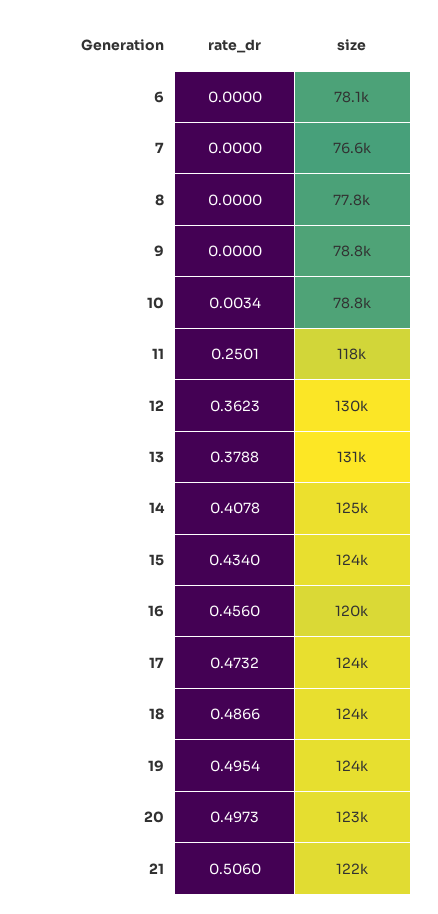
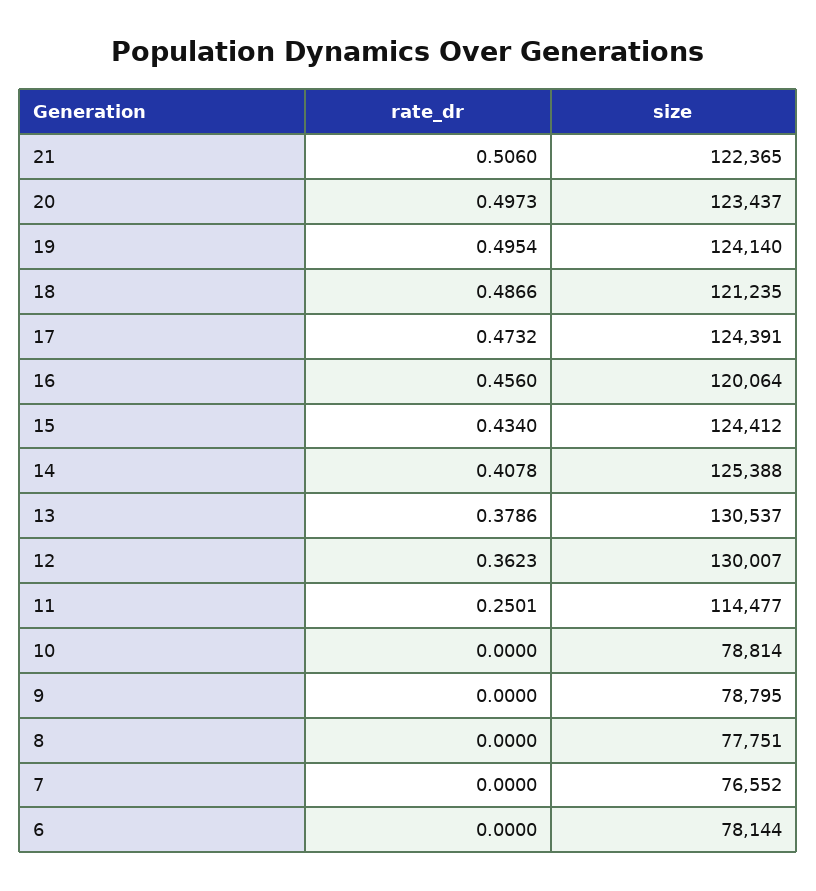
  {
    "rate_dr": {
      "6": 0,
      "7": 0,
      "8": 0,
      "9": 0,
-     "10": 0.0034,
+     "10": 0,
      "11": 0.2501,
      "12": 0.3623,
-     "13": 0.3788,
+     "13": 0.3786,
      "14": 0.4078,
      "15": 0.434,
      "16": 0.456,
      "17": 0.4732,
      "18": 0.4866,
      "19": 0.4954,
      "20": 0.4973,
      "21": 0.506
    },
    "size": {
      "6": 78144,
      "7": 76552,
      "8": 77751,
      "9": 78795,
      "10": 78814,
-     "11": 118000,
+     "11": 114477,
      "12": 130007,
      "13": 130537,
      "14": 125388,
      "15": 124412,
      "16": 120064,
      "17": 124391,
-     "18": 124000,
+     "18": 121235,
      "19": 124140,
      "20": 123437,
      "21": 122365
    }
  }

